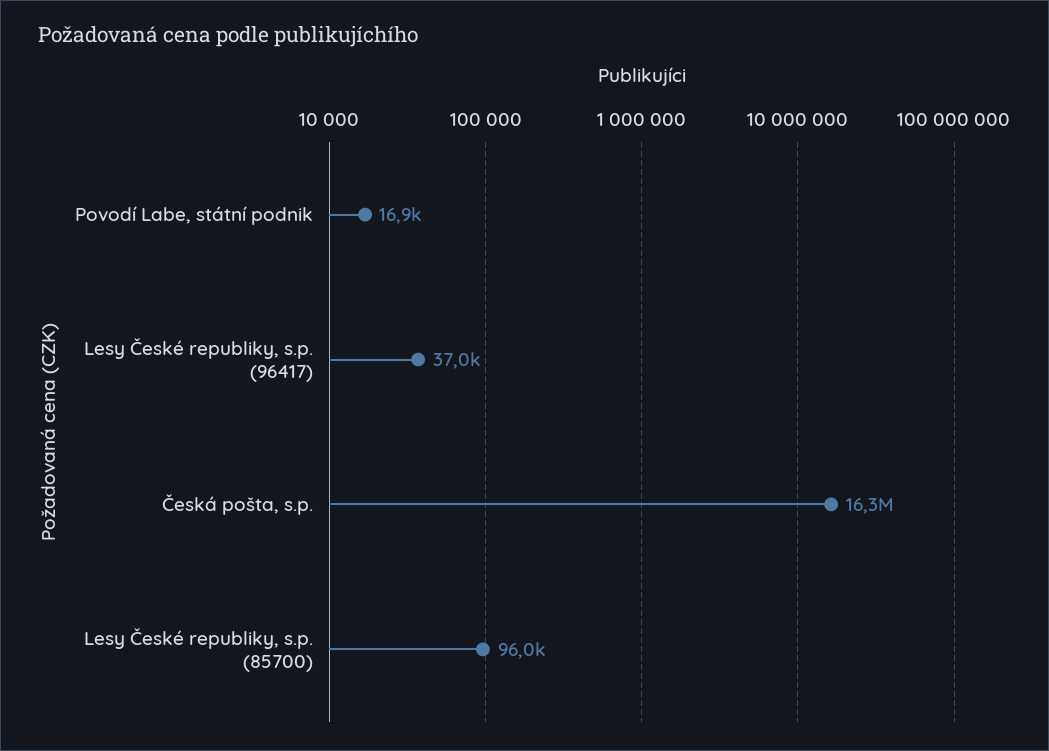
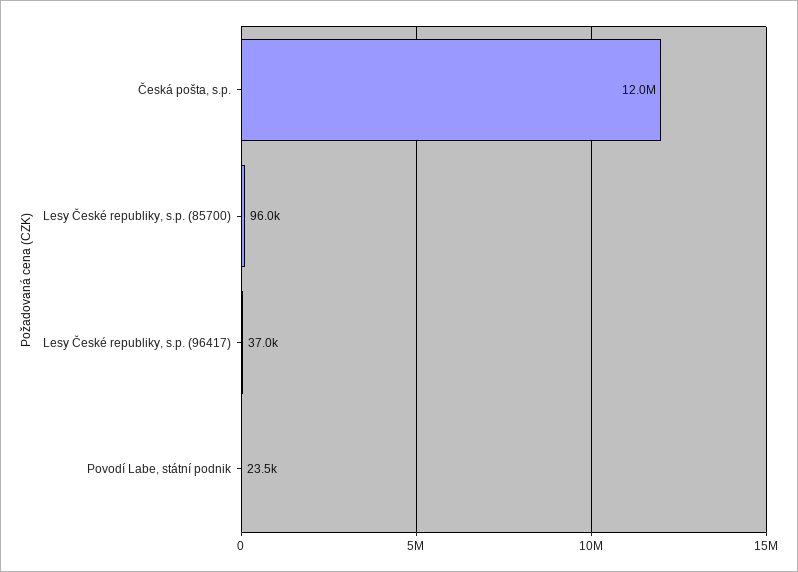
  {
-   "Povodí Labe, státní podnik": 16900,
+   "Povodí Labe, státní podnik": 23500,
    "Lesy České republiky, s.p. (96417)": 37000,
-   "Česká pošta, s.p.": 16300000,
+   "Česká pošta, s.p.": 12000000,
    "Lesy České republiky, s.p. (85700)": 96000
  }

